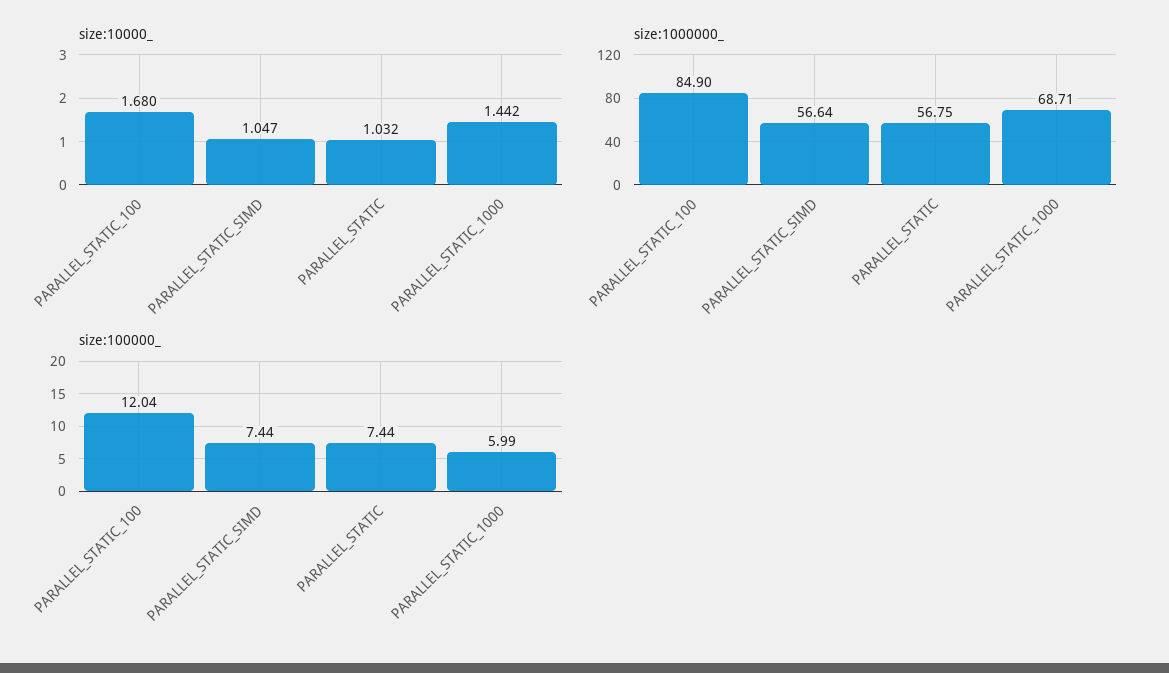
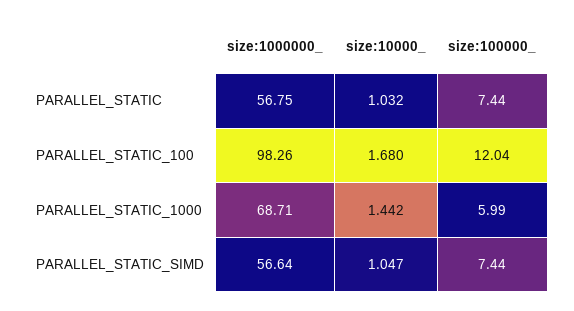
  {
    "size:10000_": {
      "PARALLEL_STATIC_100": 1.68,
      "PARALLEL_STATIC_SIMD": 1.047,
      "PARALLEL_STATIC": 1.032,
      "PARALLEL_STATIC_1000": 1.442
    },
    "size:1000000_": {
-     "PARALLEL_STATIC_100": 84.9,
+     "PARALLEL_STATIC_100": 98.26,
      "PARALLEL_STATIC_SIMD": 56.64,
      "PARALLEL_STATIC": 56.75,
      "PARALLEL_STATIC_1000": 68.71
    },
    "size:100000_": {
      "PARALLEL_STATIC_100": 12.04,
      "PARALLEL_STATIC_SIMD": 7.44,
      "PARALLEL_STATIC": 7.44,
      "PARALLEL_STATIC_1000": 5.99
    }
  }

